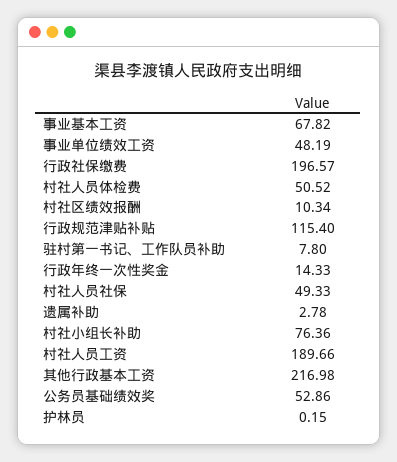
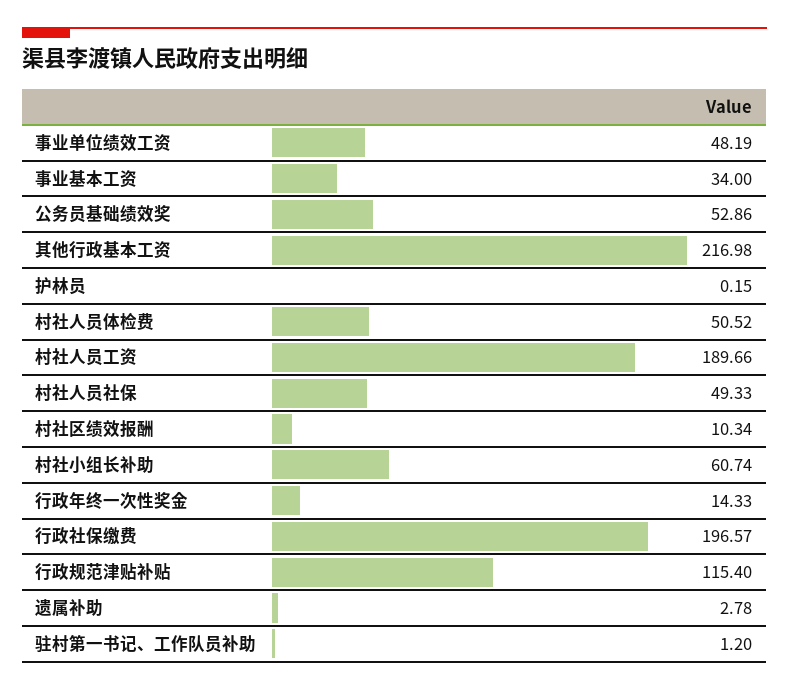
  {
-   "事业基本工资": 67.82,
+   "事业基本工资": 34,
    "事业单位绩效工资": 48.19,
    "行政社保缴费": 196.57,
    "村社人员体检费": 50.52,
    "村社区绩效报酬": 10.34,
    "行政规范津贴补贴": 115.4,
-   "驻村第一书记、工作队员补助": 7.8,
+   "驻村第一书记、工作队员补助": 1.2,
    "行政年终一次性奖金": 14.33,
    "村社人员社保": 49.33,
    "遗属补助": 2.78,
-   "村社小组长补助": 76.36,
+   "村社小组长补助": 60.74,
    "村社人员工资": 189.66,
    "其他行政基本工资": 216.98,
    "公务员基础绩效奖": 52.86,
    "护林员": 0.15
  }

